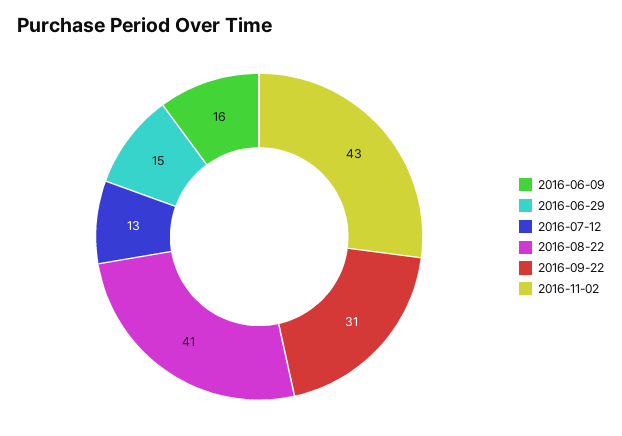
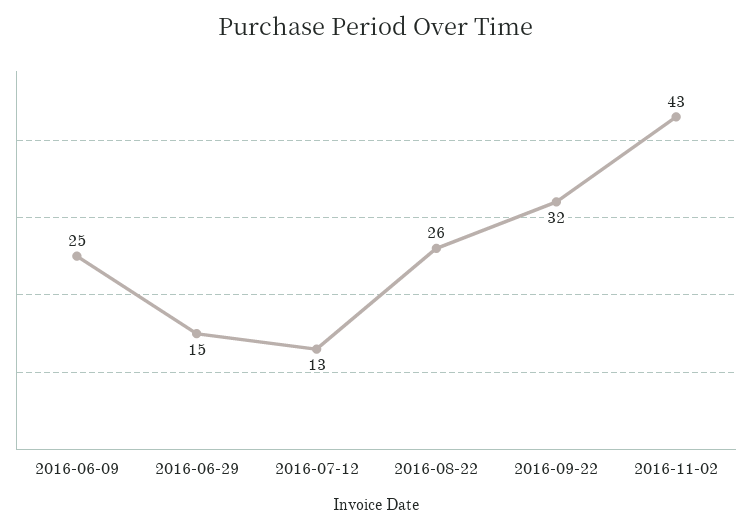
  {
-   "2016-06-09": 16,
+   "2016-06-09": 25,
    "2016-06-29": 15,
    "2016-07-12": 13,
-   "2016-08-22": 41,
+   "2016-08-22": 26,
-   "2016-09-22": 31,
+   "2016-09-22": 32,
    "2016-11-02": 43
  }

